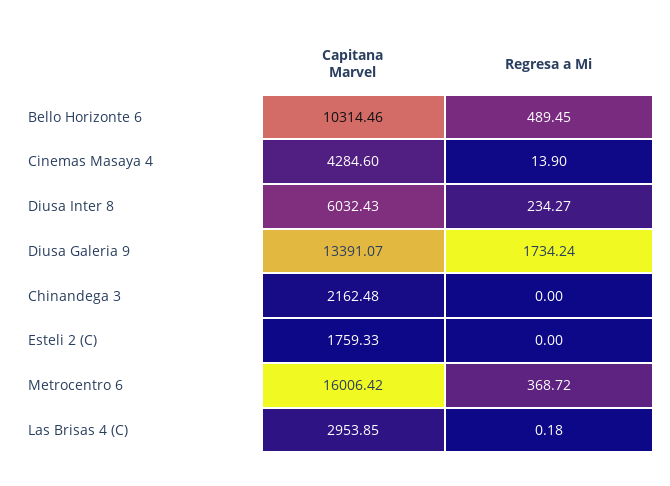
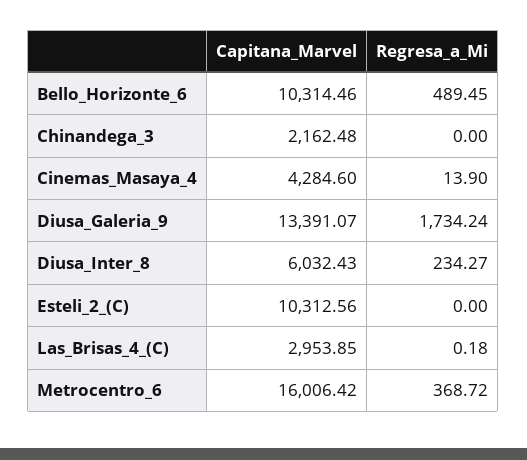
  {
    "Capitana Marvel": {
      "Bello Horizonte 6": 10314.46,
      "Cinemas Masaya 4": 4284.6,
      "Diusa Inter 8": 6032.43,
      "Diusa Galeria 9": 13391.07,
      "Chinandega 3": 2162.48,
-     "Esteli 2 (C)": 1759.33,
+     "Esteli 2 (C)": 10312.56,
      "Metrocentro 6": 16006.42,
      "Las Brisas 4 (C)": 2953.85
    },
    "Regresa a Mi": {
      "Bello Horizonte 6": 489.45,
      "Cinemas Masaya 4": 13.9,
      "Diusa Inter 8": 234.27,
      "Diusa Galeria 9": 1734.24,
      "Chinandega 3": 0,
      "Esteli 2 (C)": 0,
      "Metrocentro 6": 368.72,
      "Las Brisas 4 (C)": 0.18
    }
  }

